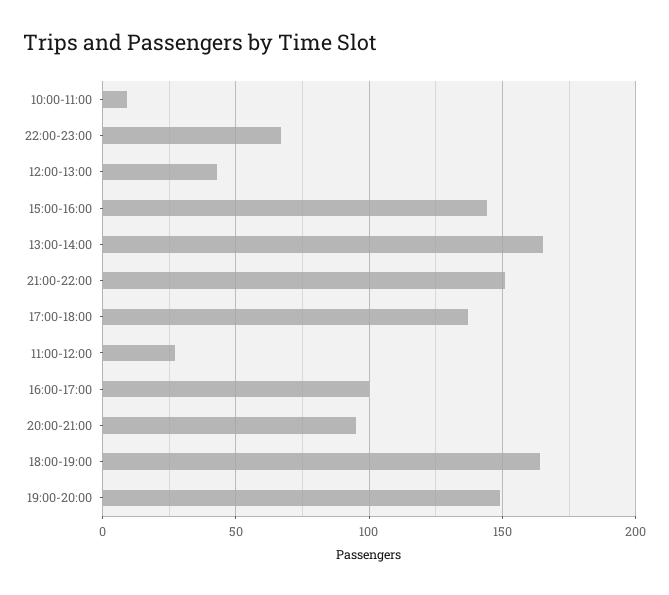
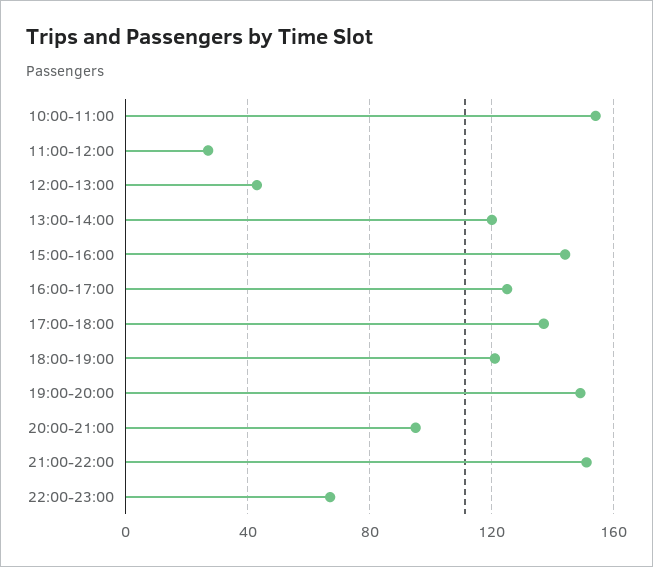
  {
-   "10:00-11:00": 10,
+   "10:00-11:00": 155,
    "22:00-23:00": 65,
    "12:00-13:00": 45,
    "15:00-16:00": 145,
-   "13:00-14:00": 165,
+   "13:00-14:00": 120,
    "21:00-22:00": 150,
    "17:00-18:00": 135,
    "11:00-12:00": 25,
-   "16:00-17:00": 100,
+   "16:00-17:00": 125,
    "20:00-21:00": 95,
-   "18:00-19:00": 165,
+   "18:00-19:00": 120,
    "19:00-20:00": 150
  }

